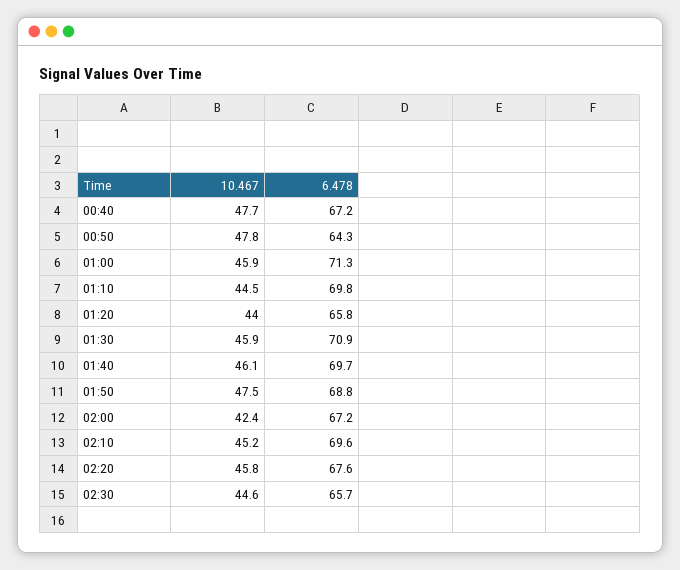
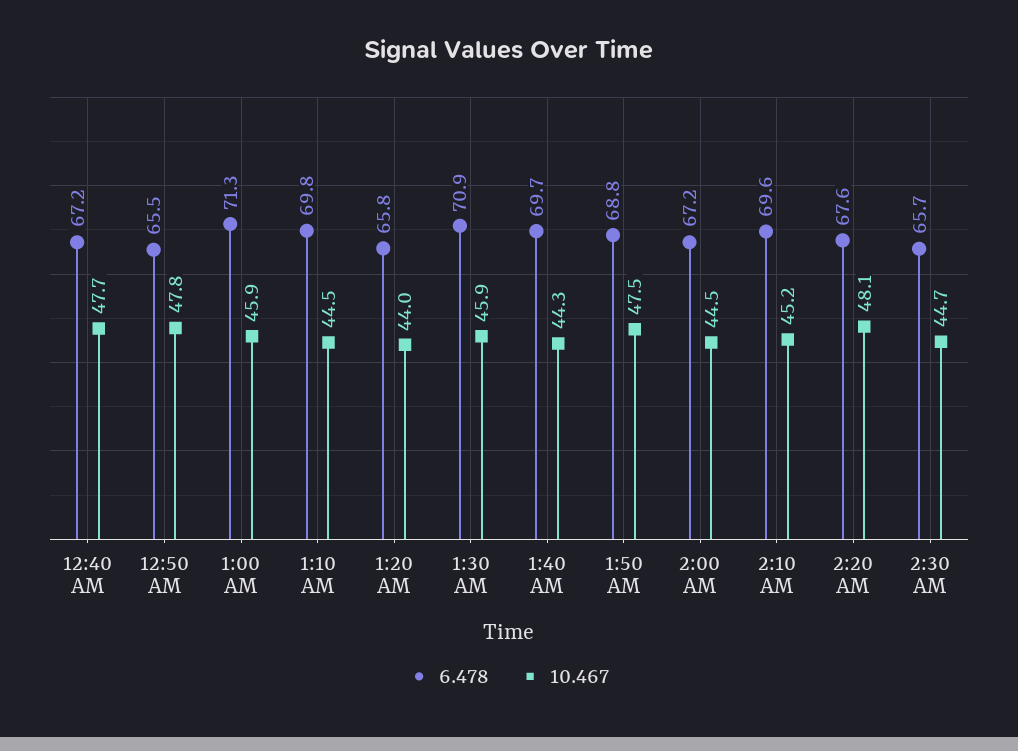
  {
    "10.467": {
      "00:40": 47.7,
      "00:50": 47.8,
      "01:00": 45.9,
      "01:10": 44.5,
      "01:20": 44,
      "01:30": 45.9,
-     "01:40": 46.1,
+     "01:40": 44.3,
      "01:50": 47.5,
-     "02:00": 42.4,
+     "02:00": 44.5,
      "02:10": 45.2,
-     "02:20": 45.8,
+     "02:20": 48.1,
-     "02:30": 44.6
+     "02:30": 44.7
    },
    "6.478": {
      "00:40": 67.2,
-     "00:50": 64.3,
+     "00:50": 65.5,
      "01:00": 71.3,
      "01:10": 69.8,
      "01:20": 65.8,
      "01:30": 70.9,
      "01:40": 69.7,
      "01:50": 68.8,
      "02:00": 67.2,
      "02:10": 69.6,
      "02:20": 67.6,
      "02:30": 65.7
    }
  }

